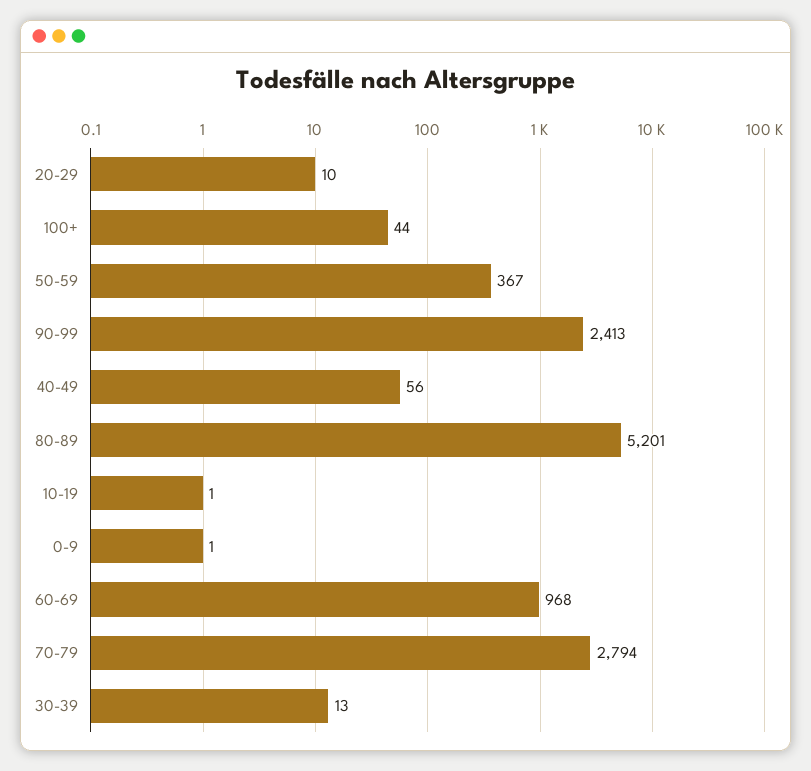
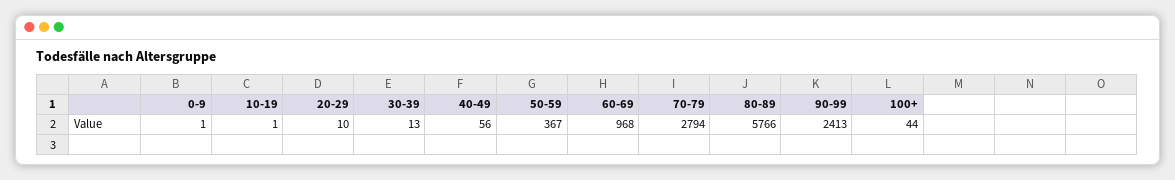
  {
    "20-29": 10,
    "100+": 44,
    "50-59": 367,
    "90-99": 2413,
    "40-49": 56,
-   "80-89": 5201,
+   "80-89": 5766,
    "10-19": 1,
    "0-9": 1,
    "60-69": 968,
    "70-79": 2794,
    "30-39": 13
  }

